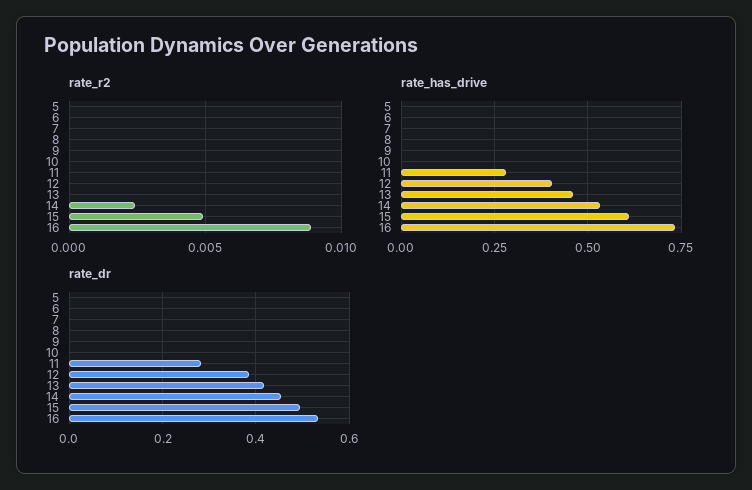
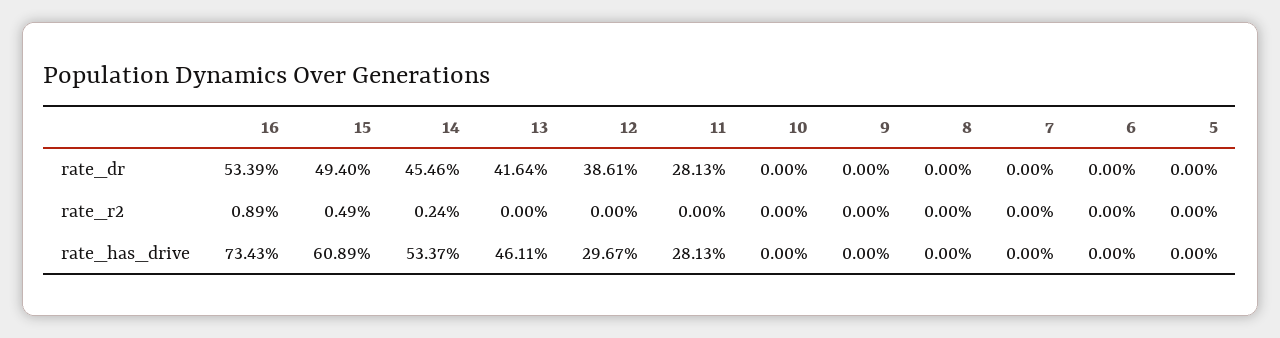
  {
    "rate_r2": {
      "5": 0,
      "6": 0,
      "7": 0,
      "8": 0,
      "9": 0,
      "10": 0,
      "11": 0,
      "12": 0,
      "13": 0,
      "14": 0.0024,
      "15": 0.0049,
      "16": 0.0089
    },
    "rate_has_drive": {
      "5": 0,
      "6": 0,
      "7": 0,
      "8": 0,
      "9": 0,
      "10": 0,
      "11": 0.2813,
-     "12": 0.4,
+     "12": 0.2967,
      "13": 0.4611,
      "14": 0.5337,
      "15": 0.6089,
      "16": 0.7343
    },
    "rate_dr": {
      "5": 0,
      "6": 0,
      "7": 0,
      "8": 0,
      "9": 0,
      "10": 0,
      "11": 0.2813,
      "12": 0.3861,
      "13": 0.4164,
      "14": 0.4546,
      "15": 0.494,
      "16": 0.5339
    }
  }

